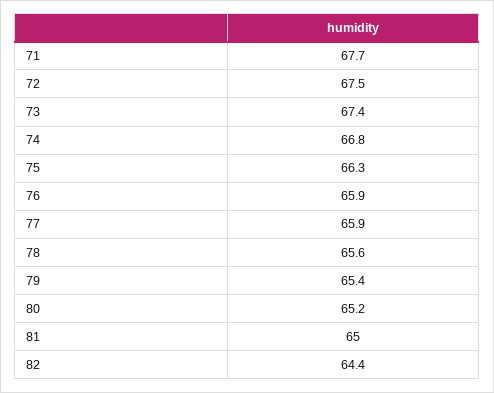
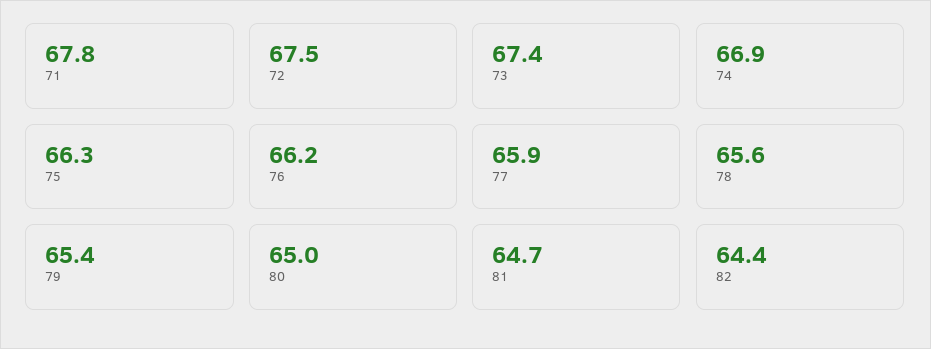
  {
-   "71": 67.7,
+   "71": 67.8,
    "72": 67.5,
    "73": 67.4,
-   "74": 66.8,
+   "74": 66.9,
    "75": 66.3,
-   "76": 65.9,
+   "76": 66.2,
    "77": 65.9,
    "78": 65.6,
    "79": 65.4,
-   "80": 65.2,
+   "80": 65,
-   "81": 65,
+   "81": 64.7,
    "82": 64.4
  }

